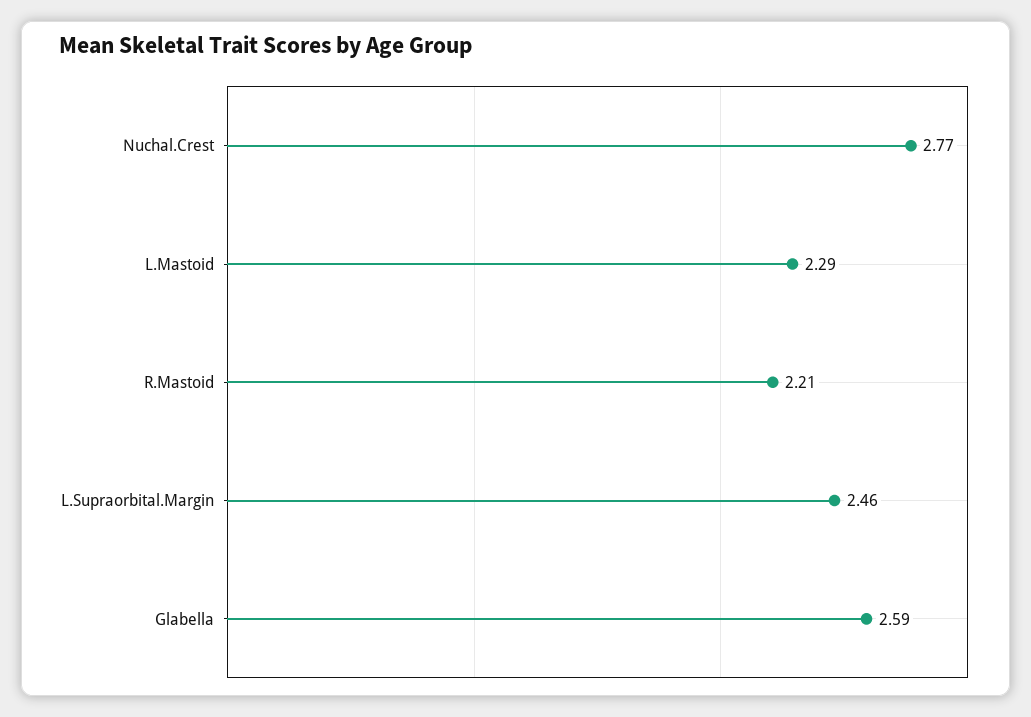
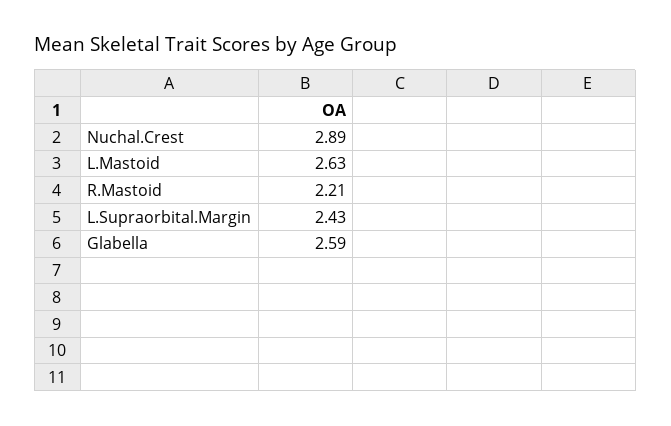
  {
-   "Nuchal.Crest": 2.77,
+   "Nuchal.Crest": 2.89,
-   "L.Mastoid": 2.29,
+   "L.Mastoid": 2.63,
    "R.Mastoid": 2.21,
-   "L.Supraorbital.Margin": 2.46,
+   "L.Supraorbital.Margin": 2.43,
    "Glabella": 2.59
  }

